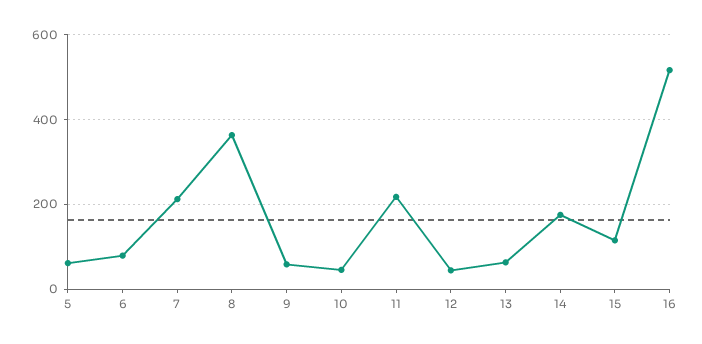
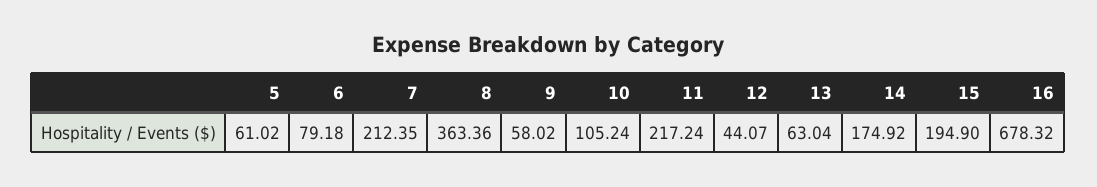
  {
    "5": 61.02,
    "6": 79.18,
    "7": 212.35,
    "8": 363.36,
    "9": 58.02,
-   "10": 40,
+   "10": 105.24,
    "11": 217.24,
    "12": 44.07,
    "13": 63.04,
    "14": 174.92,
-   "15": 120,
+   "15": 194.9,
-   "16": 520
+   "16": 678.32
  }

